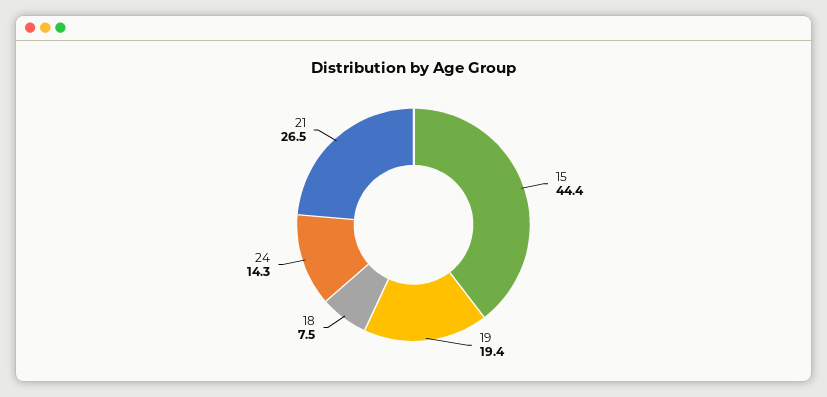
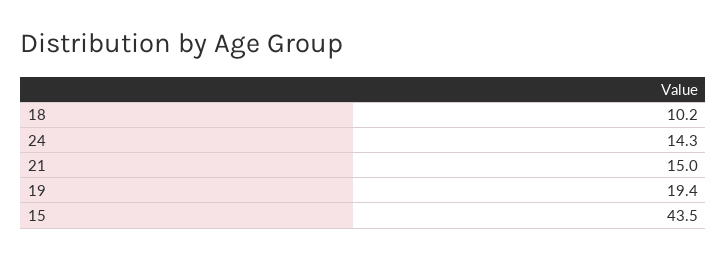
  {
-   "15": 44.4,
+   "15": 43.5,
    "19": 19.4,
-   "18": 7.5,
+   "18": 10.2,
    "24": 14.3,
-   "21": 26.5
+   "21": 15
  }

